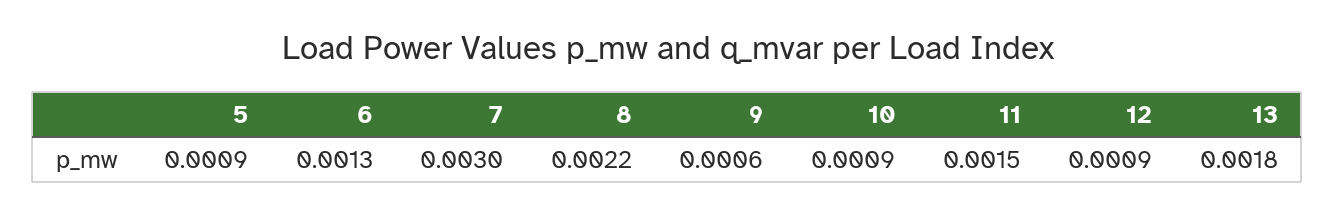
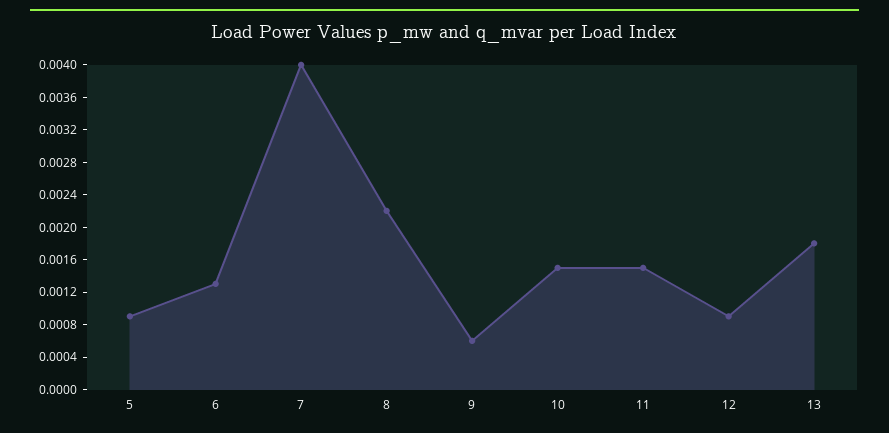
  {
    "5": 0.0009,
    "6": 0.0013,
-   "7": 0.003,
+   "7": 0.004,
    "8": 0.0022,
    "9": 0.0006,
-   "10": 0.0009,
+   "10": 0.0015,
    "11": 0.0015,
    "12": 0.0009,
    "13": 0.0018
  }

